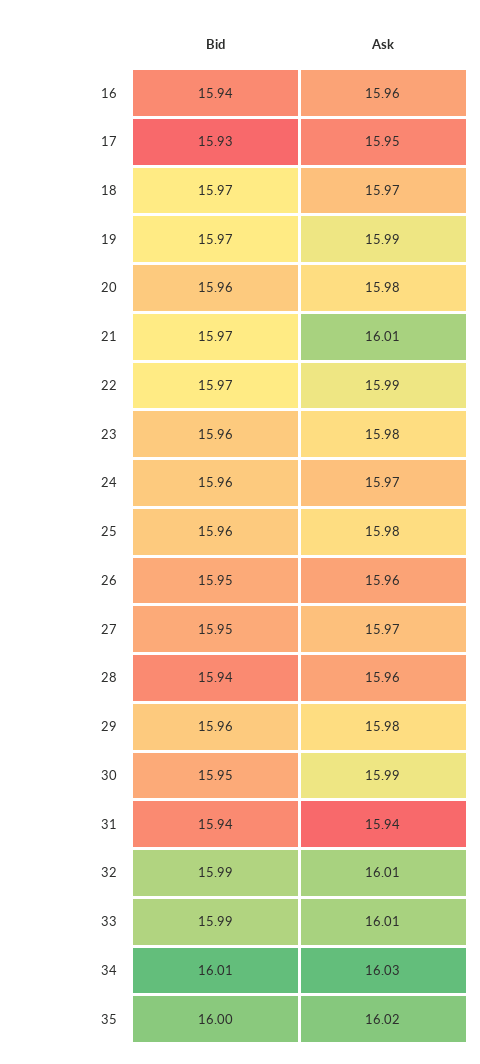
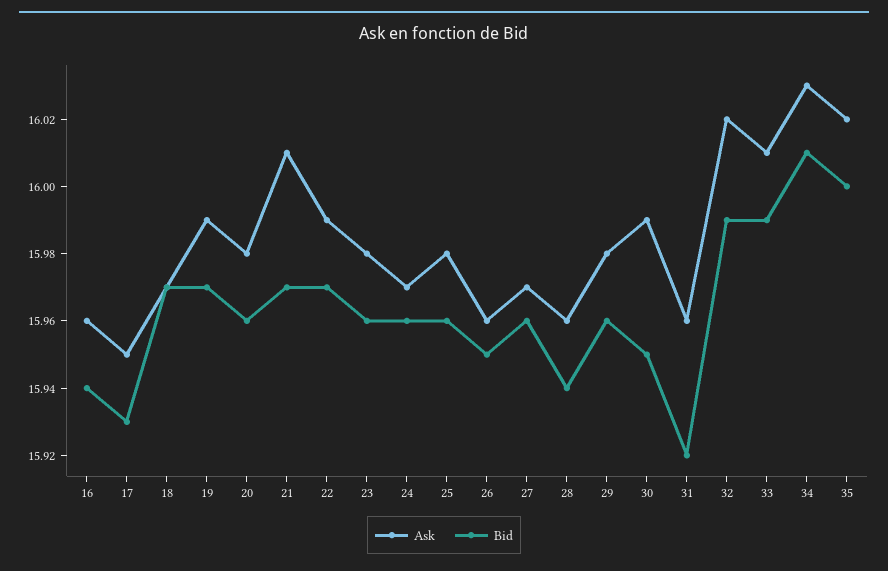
  {
    "Bid": {
      "16": 15.94,
      "17": 15.93,
      "18": 15.97,
      "19": 15.97,
      "20": 15.96,
      "21": 15.97,
      "22": 15.97,
      "23": 15.96,
      "24": 15.96,
      "25": 15.96,
      "26": 15.95,
-     "27": 15.95,
+     "27": 15.96,
      "28": 15.94,
      "29": 15.96,
      "30": 15.95,
-     "31": 15.94,
+     "31": 15.92,
      "32": 15.99,
      "33": 15.99,
      "34": 16.01,
      "35": 16
    },
    "Ask": {
      "16": 15.96,
      "17": 15.95,
      "18": 15.97,
      "19": 15.99,
      "20": 15.98,
      "21": 16.01,
      "22": 15.99,
      "23": 15.98,
      "24": 15.97,
      "25": 15.98,
      "26": 15.96,
      "27": 15.97,
      "28": 15.96,
      "29": 15.98,
      "30": 15.99,
-     "31": 15.94,
+     "31": 15.96,
-     "32": 16.01,
+     "32": 16.02,
      "33": 16.01,
      "34": 16.03,
      "35": 16.02
    }
  }

